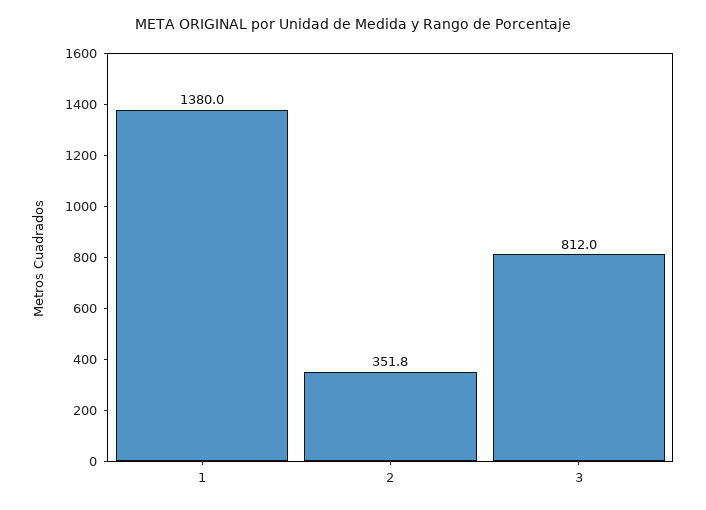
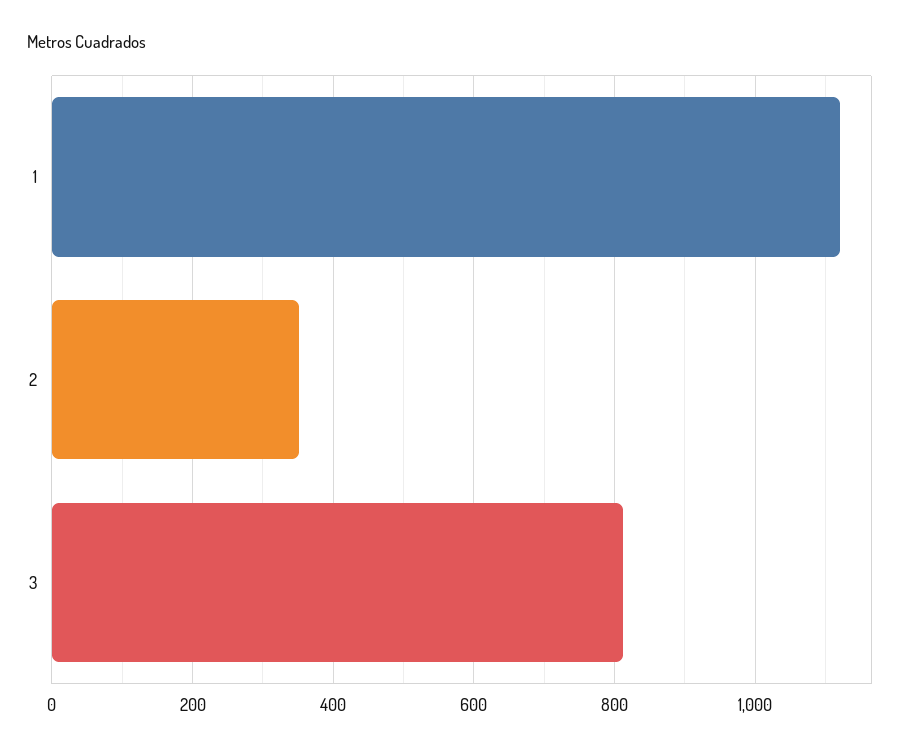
  {
-   "1": 1380,
+   "1": 1120,
    "2": 351.8,
    "3": 812
  }

